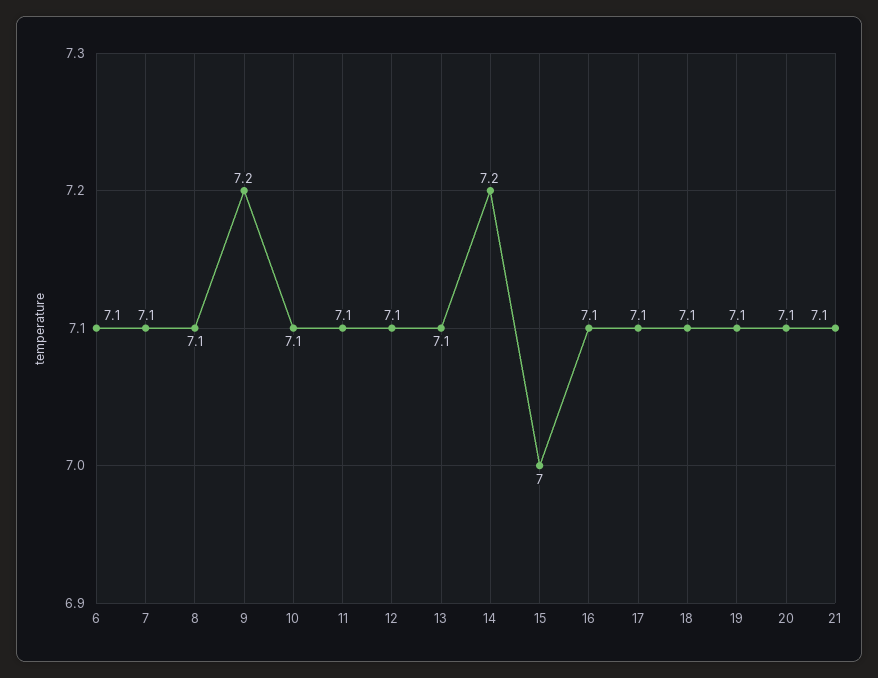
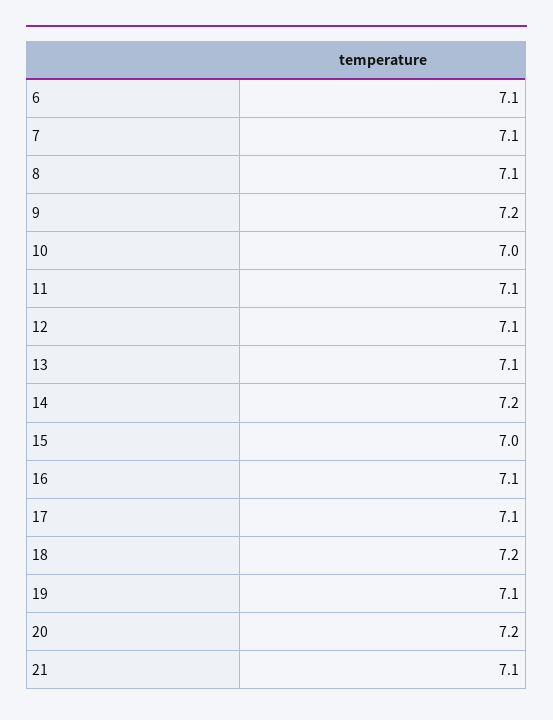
  {
    "6": 7.1,
    "7": 7.1,
    "8": 7.1,
    "9": 7.2,
-   "10": 7.1,
+   "10": 7,
    "11": 7.1,
    "12": 7.1,
    "13": 7.1,
    "14": 7.2,
    "15": 7,
    "16": 7.1,
    "17": 7.1,
-   "18": 7.1,
+   "18": 7.2,
    "19": 7.1,
-   "20": 7.1,
+   "20": 7.2,
    "21": 7.1
  }

